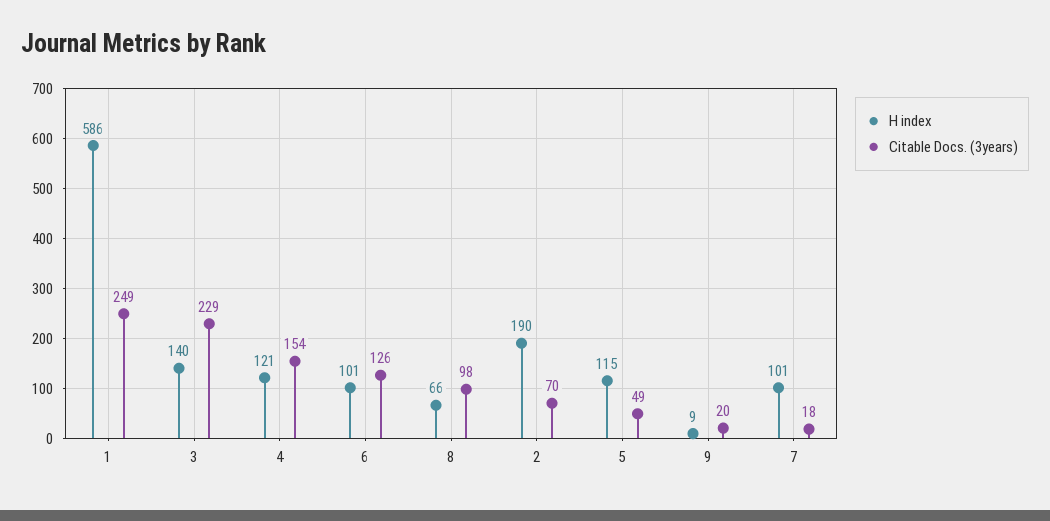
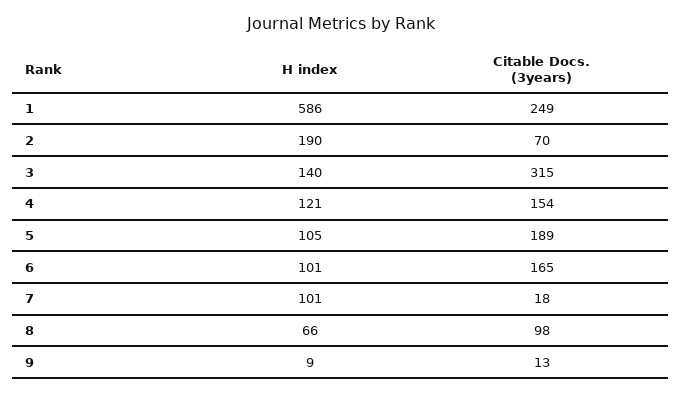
  {
    "H index": {
      "1": 586,
      "3": 140,
      "4": 121,
      "6": 101,
      "8": 66,
      "2": 190,
-     "5": 115,
+     "5": 105,
      "9": 9,
      "7": 101
    },
    "Citable Docs. (3years)": {
      "1": 249,
-     "3": 229,
+     "3": 315,
      "4": 154,
-     "6": 126,
+     "6": 165,
      "8": 98,
      "2": 70,
-     "5": 49,
+     "5": 189,
-     "9": 20,
+     "9": 13,
      "7": 18
    }
  }

